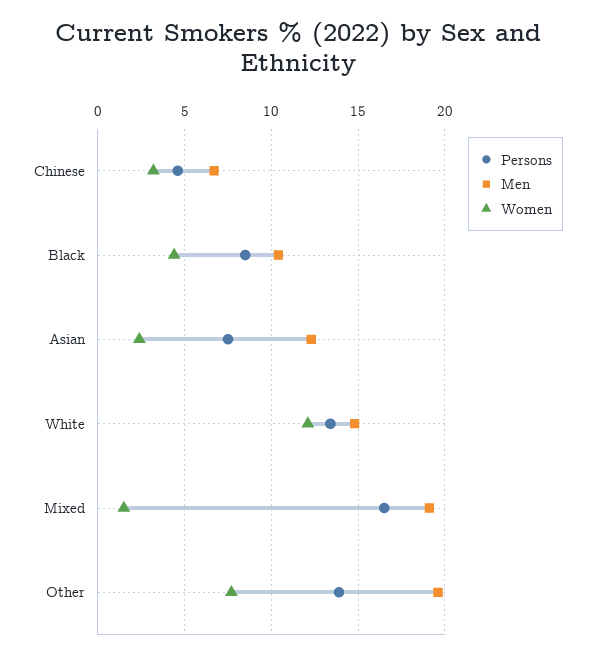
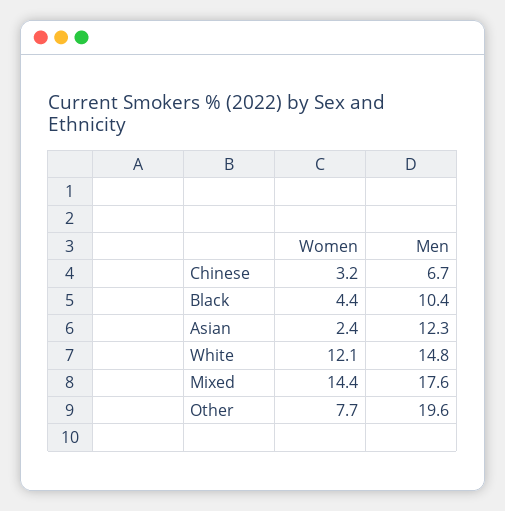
  {
-   "Persons": {
-     "Chinese": 4.5,
-     "Black": 8.5,
-     "Asian": 7.5,
-     "White": 13.5,
-     "Mixed": 16.5,
-     "Other": 14
-   },
    "Men": {
      "Chinese": 6.7,
      "Black": 10.4,
      "Asian": 12.3,
      "White": 14.8,
-     "Mixed": 19,
+     "Mixed": 17.6,
      "Other": 19.6
    },
    "Women": {
      "Chinese": 3.2,
      "Black": 4.4,
      "Asian": 2.4,
      "White": 12.1,
-     "Mixed": 1.5,
+     "Mixed": 14.4,
      "Other": 7.7
    }
  }

